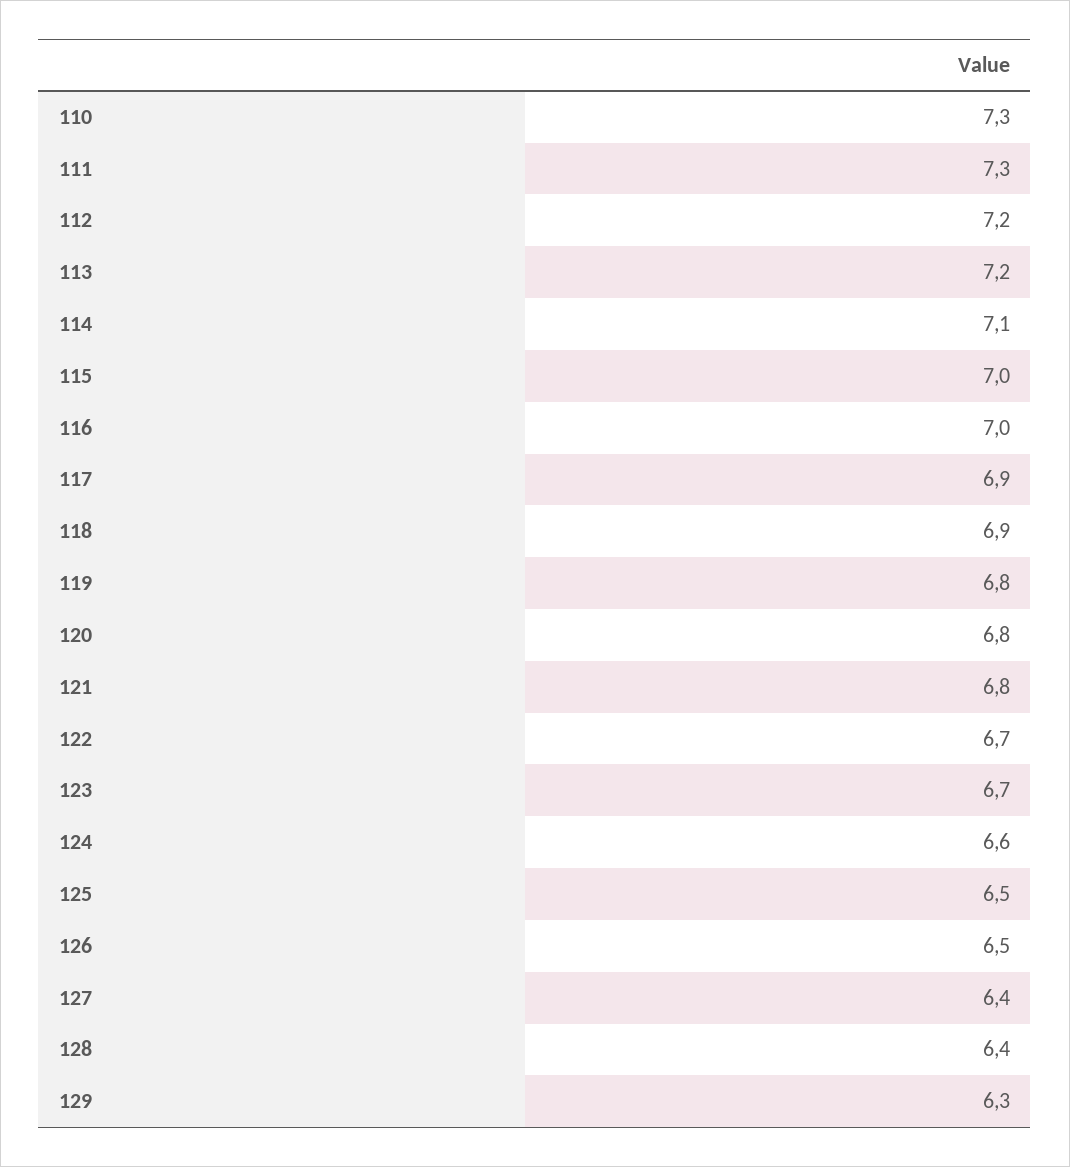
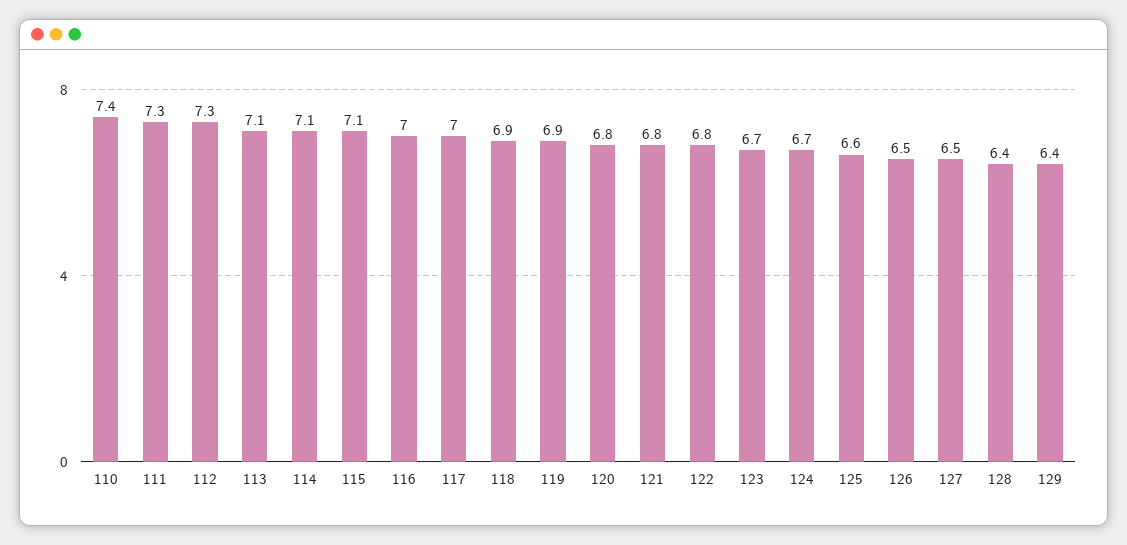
  {
-   "110": 7.3,
+   "110": 7.4,
    "111": 7.3,
-   "112": 7.2,
+   "112": 7.3,
-   "113": 7.2,
+   "113": 7.1,
    "114": 7.1,
-   "115": 7,
+   "115": 7.1,
    "116": 7,
-   "117": 6.9,
+   "117": 7,
    "118": 6.9,
-   "119": 6.8,
+   "119": 6.9,
    "120": 6.8,
    "121": 6.8,
-   "122": 6.7,
+   "122": 6.8,
    "123": 6.7,
-   "124": 6.6,
+   "124": 6.7,
-   "125": 6.5,
+   "125": 6.6,
    "126": 6.5,
-   "127": 6.4,
+   "127": 6.5,
    "128": 6.4,
-   "129": 6.3
+   "129": 6.4
  }

